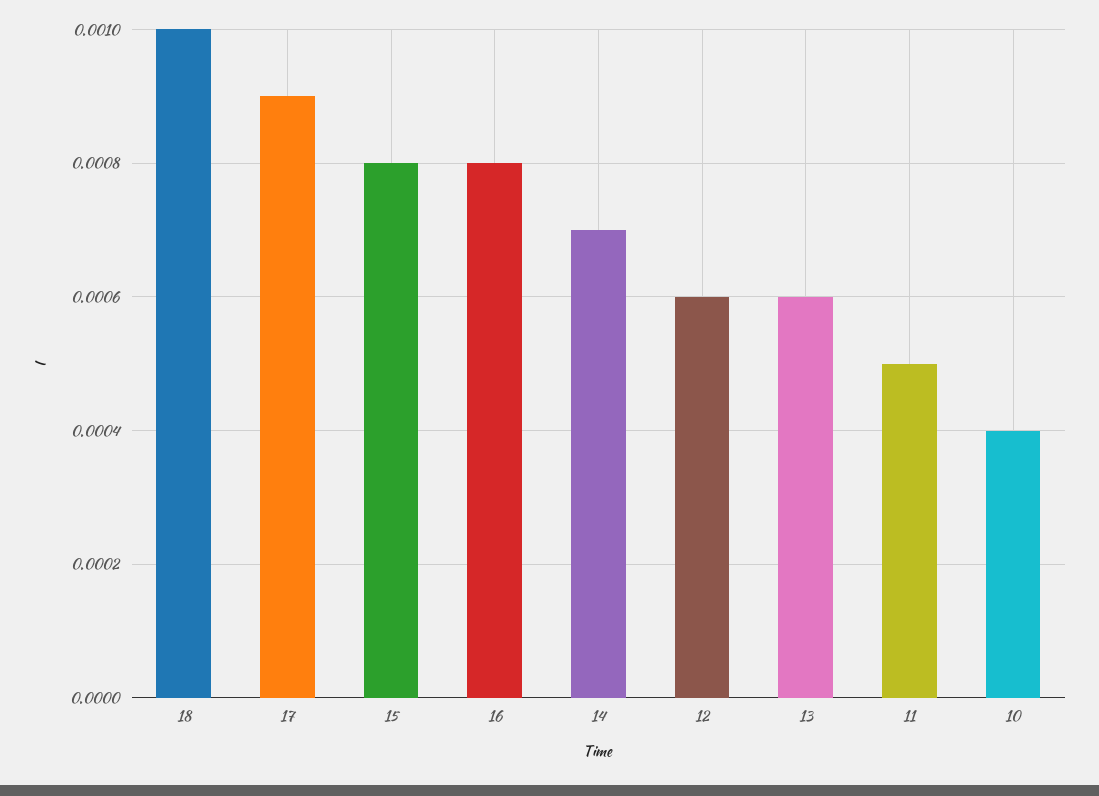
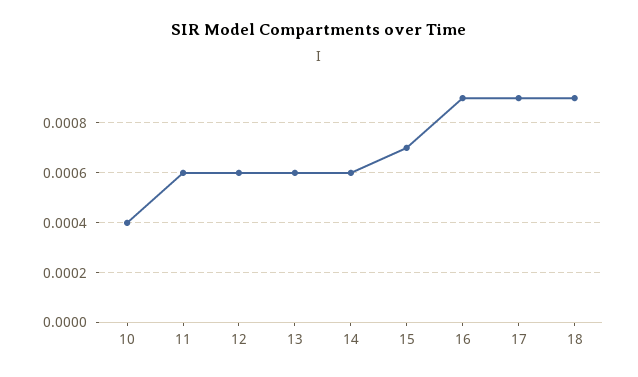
  {
-   "18": 0.001,
+   "18": 0.0009,
    "17": 0.0009,
-   "15": 0.0008,
+   "15": 0.0007,
-   "16": 0.0008,
+   "16": 0.0009,
-   "14": 0.0007,
+   "14": 0.0006,
    "12": 0.0006,
    "13": 0.0006,
-   "11": 0.0005,
+   "11": 0.0006,
    "10": 0.0004
  }

